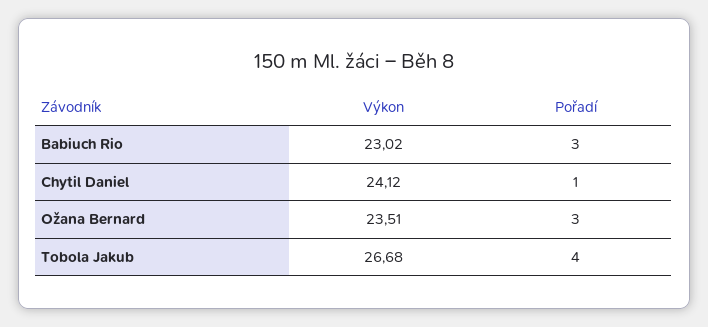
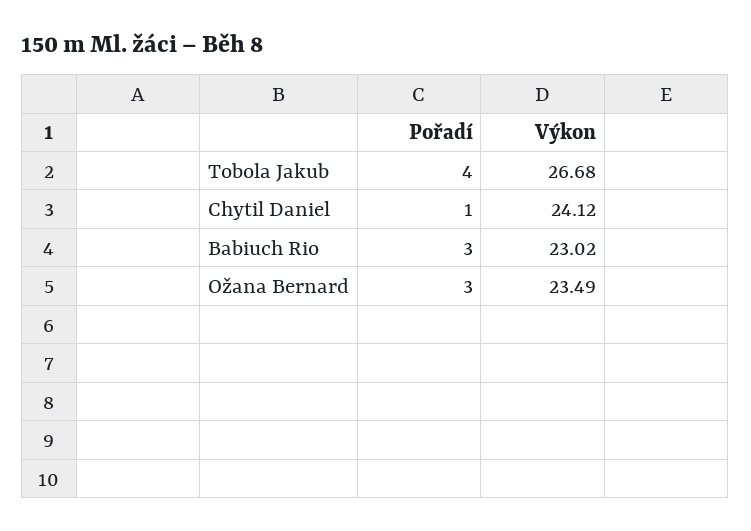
  {
    "Výkon": {
      "Babiuch Rio": 23.02,
      "Chytil Daniel": 24.12,
-     "Ožana Bernard": 23.51,
+     "Ožana Bernard": 23.49,
      "Tobola Jakub": 26.68
    },
    "Pořadí": {
      "Babiuch Rio": 3,
      "Chytil Daniel": 1,
      "Ožana Bernard": 3,
      "Tobola Jakub": 4
    }
  }

